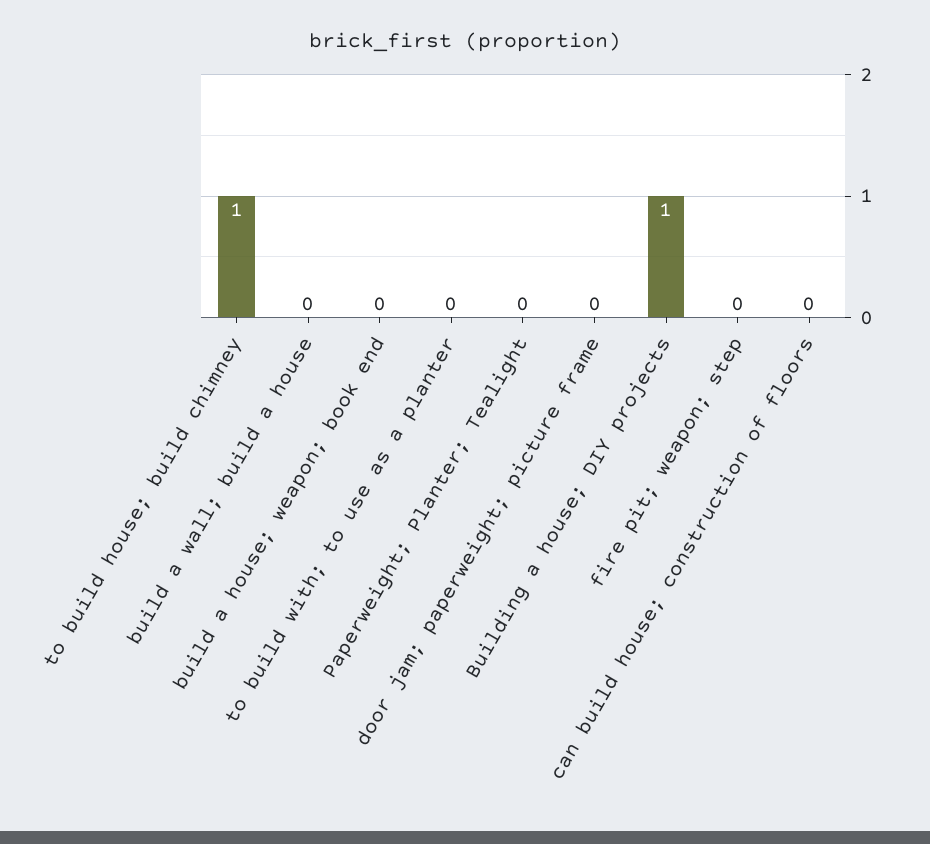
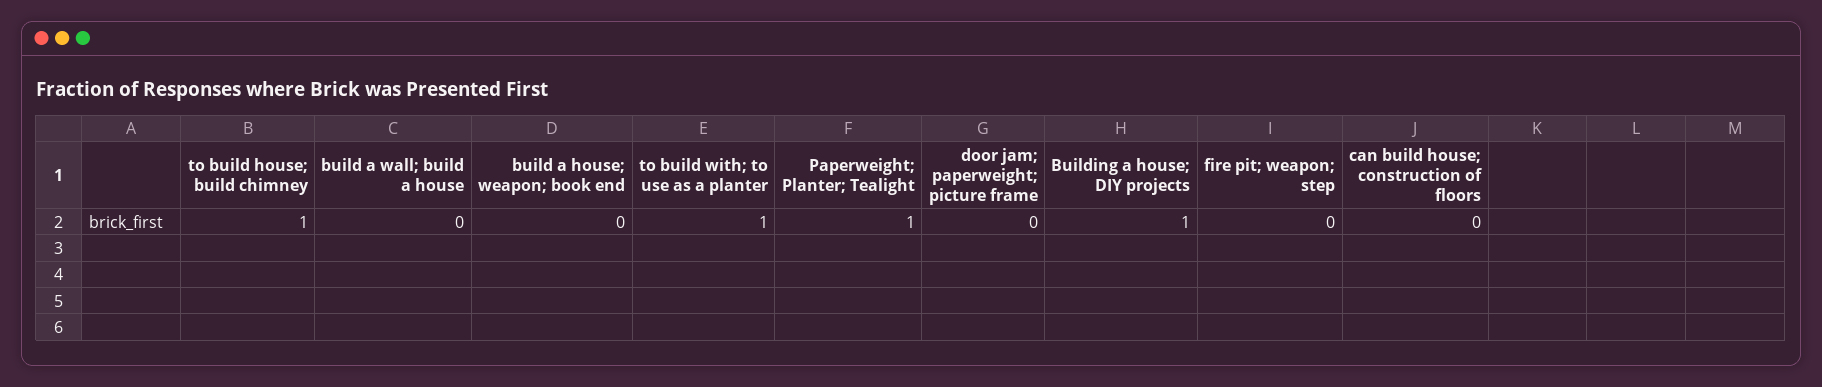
  {
    "to build house; build chimney": 1,
    "build a wall; build a house": 0,
    "build a house; weapon; book end": 0,
-   "to build with; to use as a planter": 0,
+   "to build with; to use as a planter": 1,
-   "Paperweight; Planter; Tealight": 0,
+   "Paperweight; Planter; Tealight": 1,
    "door jam; paperweight; picture frame": 0,
    "Building a house; DIY projects": 1,
    "fire pit; weapon; step": 0,
    "can build house; construction of floors": 0
  }

